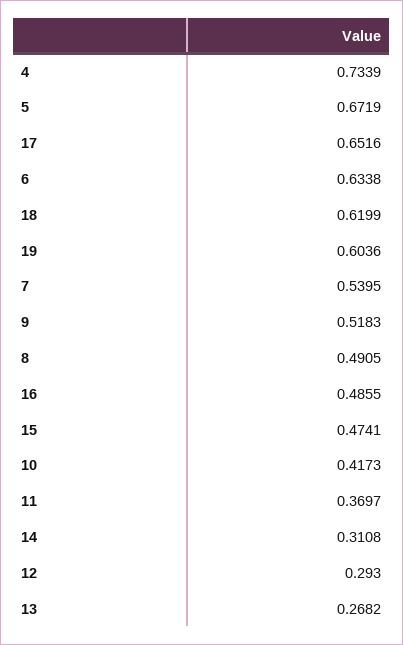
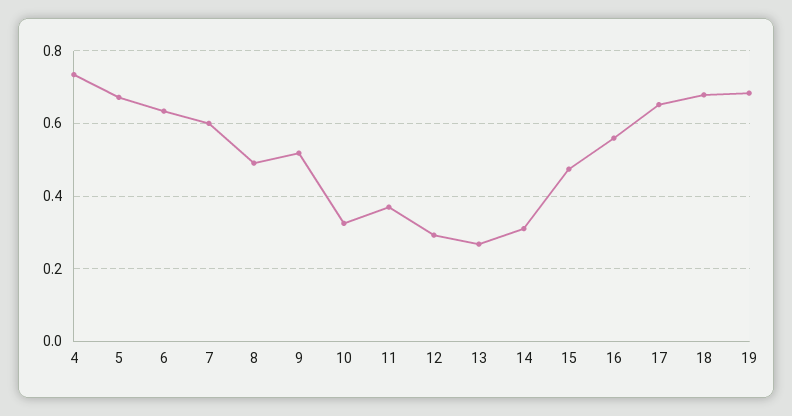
  {
    "4": 0.7339,
    "5": 0.6719,
    "17": 0.6516,
    "6": 0.6338,
-   "18": 0.6199,
+   "18": 0.68,
-   "19": 0.6036,
+   "19": 0.68,
-   "7": 0.5395,
+   "7": 0.6,
    "9": 0.5183,
    "8": 0.4905,
-   "16": 0.4855,
+   "16": 0.56,
    "15": 0.4741,
-   "10": 0.4173,
+   "10": 0.32,
    "11": 0.3697,
    "14": 0.3108,
    "12": 0.293,
    "13": 0.2682
  }

